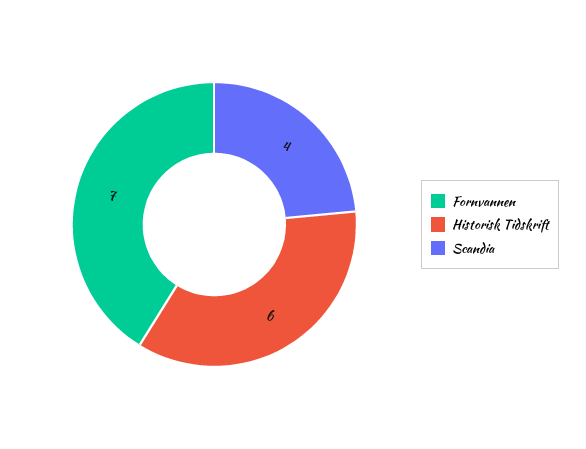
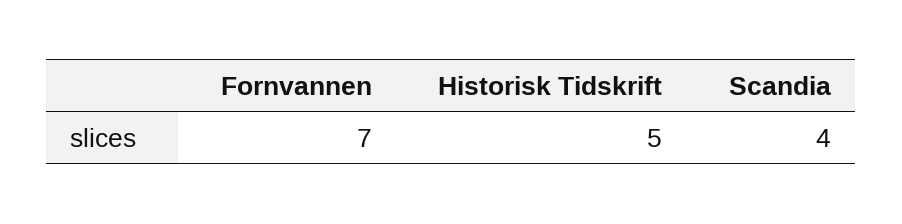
  {
    "Fornvannen": 7,
-   "Historisk Tidskrift": 6,
+   "Historisk Tidskrift": 5,
    "Scandia": 4
  }

